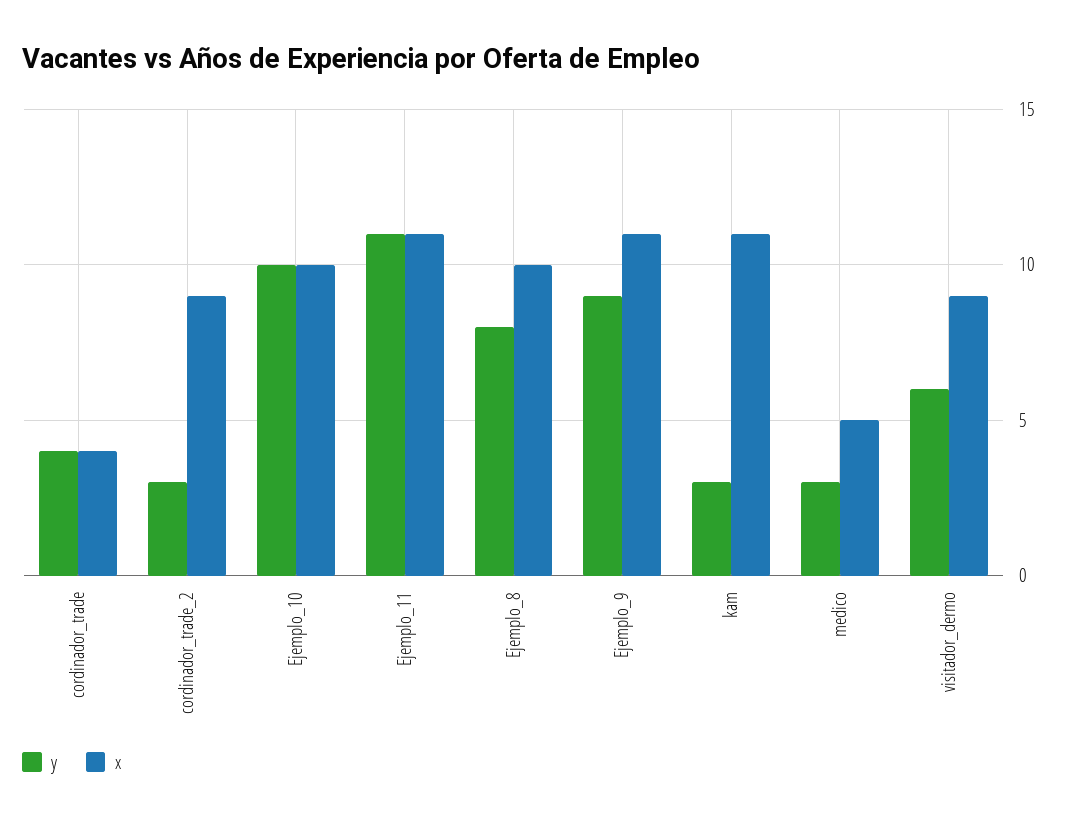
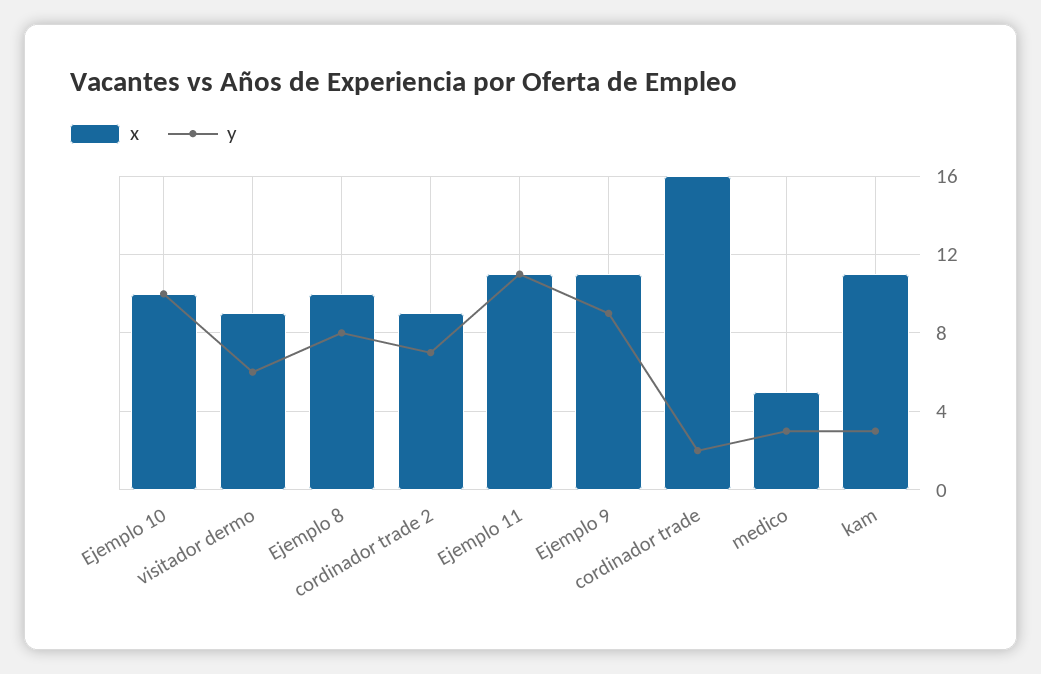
  {
    "y": {
-     "cordinador_trade": 4,
+     "cordinador_trade": 2,
-     "cordinador_trade_2": 3,
+     "cordinador_trade_2": 7,
      "Ejemplo_10": 10,
      "Ejemplo_11": 11,
      "Ejemplo_8": 8,
      "Ejemplo_9": 9,
      "kam": 3,
      "medico": 3,
      "visitador_dermo": 6
    },
    "x": {
-     "cordinador_trade": 4,
+     "cordinador_trade": 16,
      "cordinador_trade_2": 9,
      "Ejemplo_10": 10,
      "Ejemplo_11": 11,
      "Ejemplo_8": 10,
      "Ejemplo_9": 11,
      "kam": 11,
      "medico": 5,
      "visitador_dermo": 9
    }
  }

